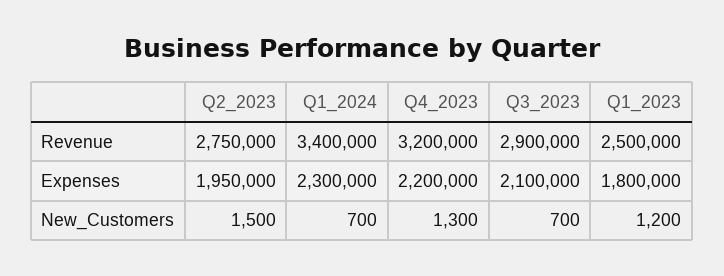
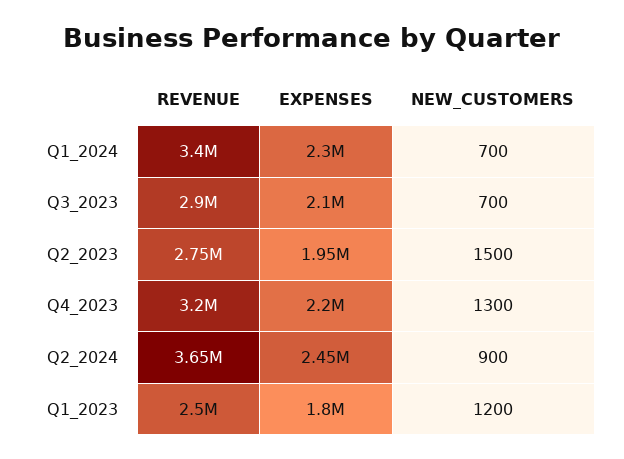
  {
    "Q2_2023": {
      "Revenue": 2750000,
      "Expenses": 1950000,
      "New_Customers": 1500
    },
    "Q1_2024": {
      "Revenue": 3400000,
      "Expenses": 2300000,
      "New_Customers": 700
    },
    "Q4_2023": {
      "Revenue": 3200000,
      "Expenses": 2200000,
      "New_Customers": 1300
    },
    "Q3_2023": {
      "Revenue": 2900000,
      "Expenses": 2100000,
      "New_Customers": 700
    },
    "Q1_2023": {
      "Revenue": 2500000,
      "Expenses": 1800000,
      "New_Customers": 1200
-   }
+   },
+   "Q2_2024": {
+     "Revenue": 3650000,
+     "Expenses": 2450000,
+     "New_Customers": 900
+   }
  }

